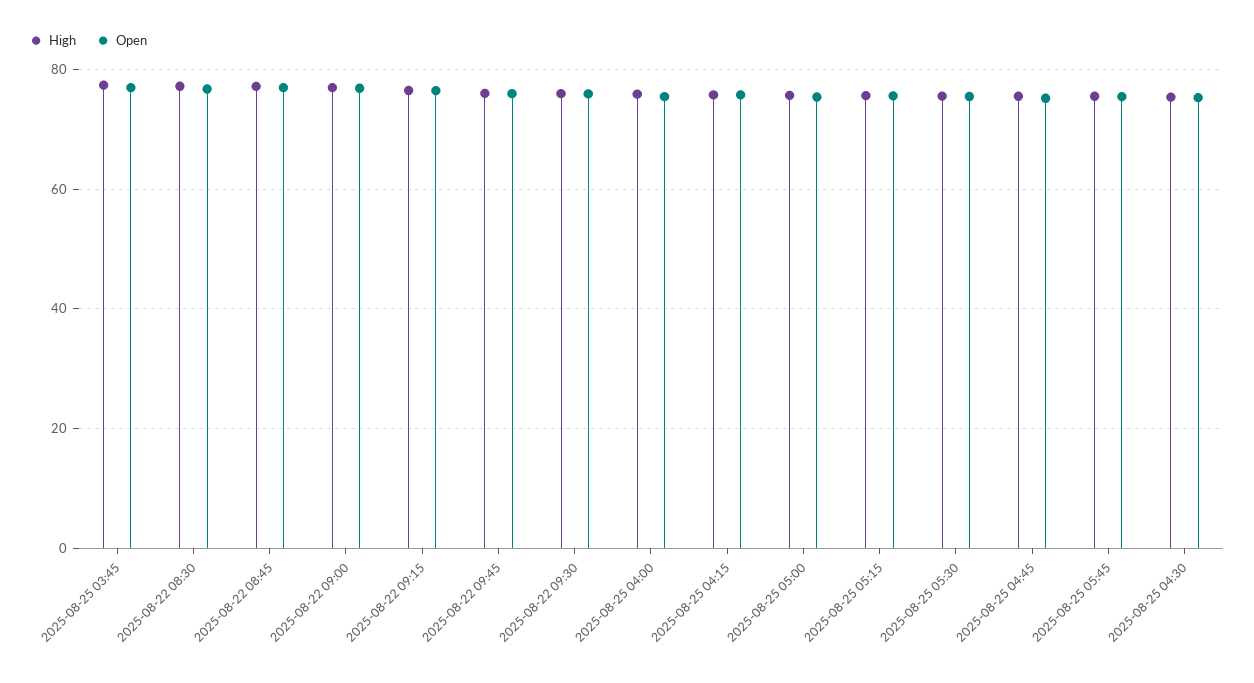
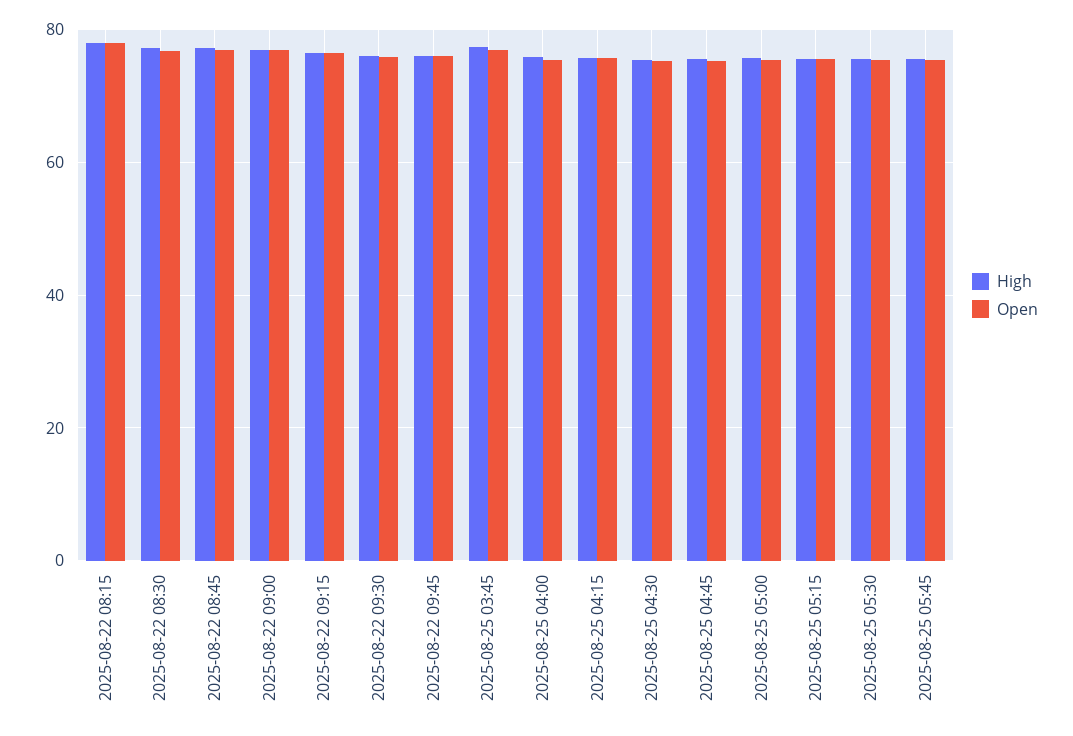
  {
    "High": {
      "2025-08-25 03:45": 78,
      "2025-08-22 08:30": 78,
      "2025-08-22 08:45": 78,
      "2025-08-22 09:00": 78,
      "2025-08-22 09:15": 76,
      "2025-08-22 09:45": 76,
      "2025-08-22 09:30": 76,
      "2025-08-25 04:00": 76,
      "2025-08-25 04:15": 76,
      "2025-08-25 05:00": 76,
      "2025-08-25 05:15": 76,
      "2025-08-25 05:30": 76,
      "2025-08-25 04:45": 76,
      "2025-08-25 05:45": 76,
-     "2025-08-25 04:30": 76
+     "2025-08-25 04:30": 76,
+     "2025-08-22 08:15": 78
    },
    "Open": {
      "2025-08-25 03:45": 78,
      "2025-08-22 08:30": 76,
      "2025-08-22 08:45": 78,
      "2025-08-22 09:00": 76,
      "2025-08-22 09:15": 76,
      "2025-08-22 09:45": 76,
      "2025-08-22 09:30": 76,
      "2025-08-25 04:00": 76,
      "2025-08-25 04:15": 76,
      "2025-08-25 05:00": 76,
      "2025-08-25 05:15": 76,
      "2025-08-25 05:30": 76,
      "2025-08-25 04:45": 76,
      "2025-08-25 05:45": 76,
-     "2025-08-25 04:30": 76
+     "2025-08-25 04:30": 76,
+     "2025-08-22 08:15": 78
    }
  }

